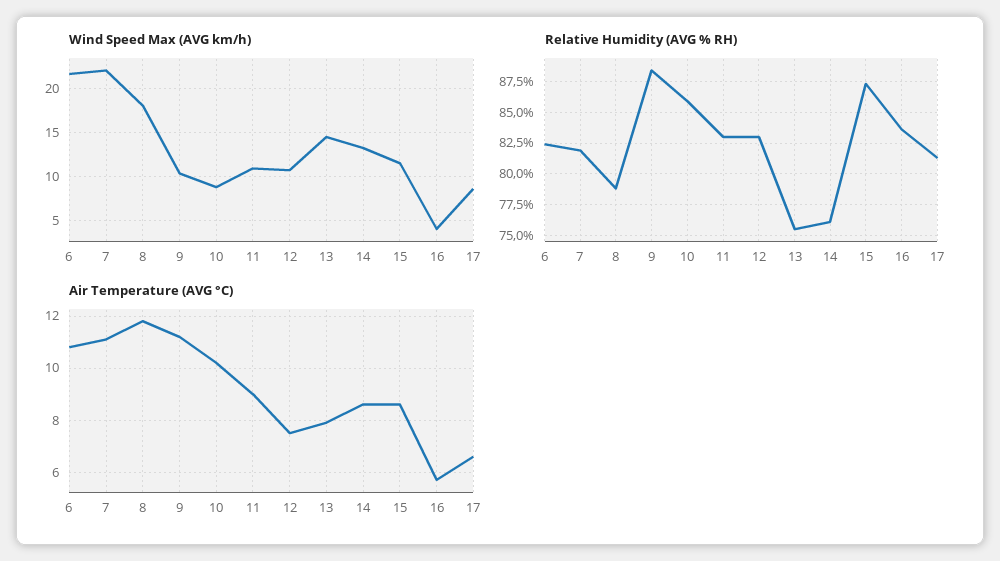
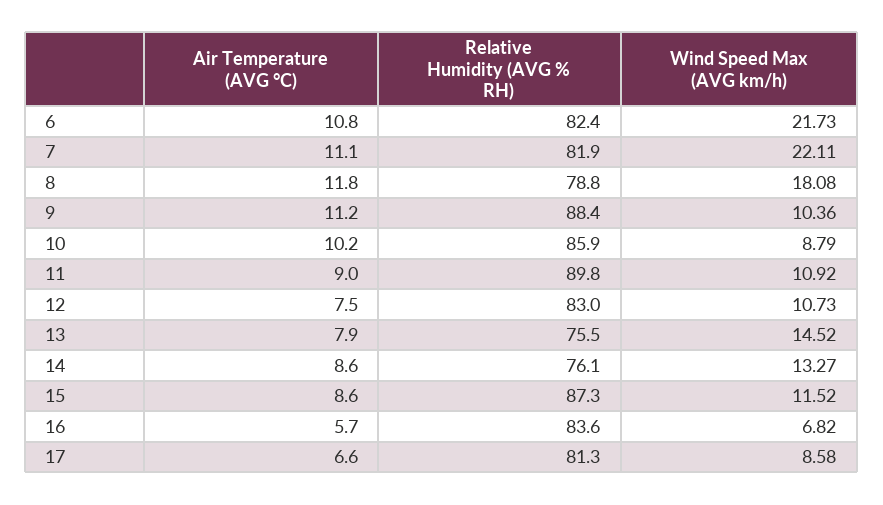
  {
    "Wind Speed Max (AVG km/h)": {
      "6": 21.73,
      "7": 22.11,
      "8": 18.08,
      "9": 10.36,
      "10": 8.79,
      "11": 10.92,
      "12": 10.73,
      "13": 14.52,
      "14": 13.27,
      "15": 11.52,
-     "16": 4,
+     "16": 6.82,
      "17": 8.58
    },
    "Relative Humidity (AVG % RH)": {
      "6": 82.4,
      "7": 81.9,
      "8": 78.8,
      "9": 88.4,
      "10": 85.9,
-     "11": 83,
+     "11": 89.8,
      "12": 83,
      "13": 75.5,
      "14": 76.1,
      "15": 87.3,
      "16": 83.6,
      "17": 81.3
    },
    "Air Temperature (AVG °C)": {
      "6": 10.8,
      "7": 11.1,
      "8": 11.8,
      "9": 11.2,
      "10": 10.2,
      "11": 9,
      "12": 7.5,
      "13": 7.9,
      "14": 8.6,
      "15": 8.6,
      "16": 5.7,
      "17": 6.6
    }
  }

